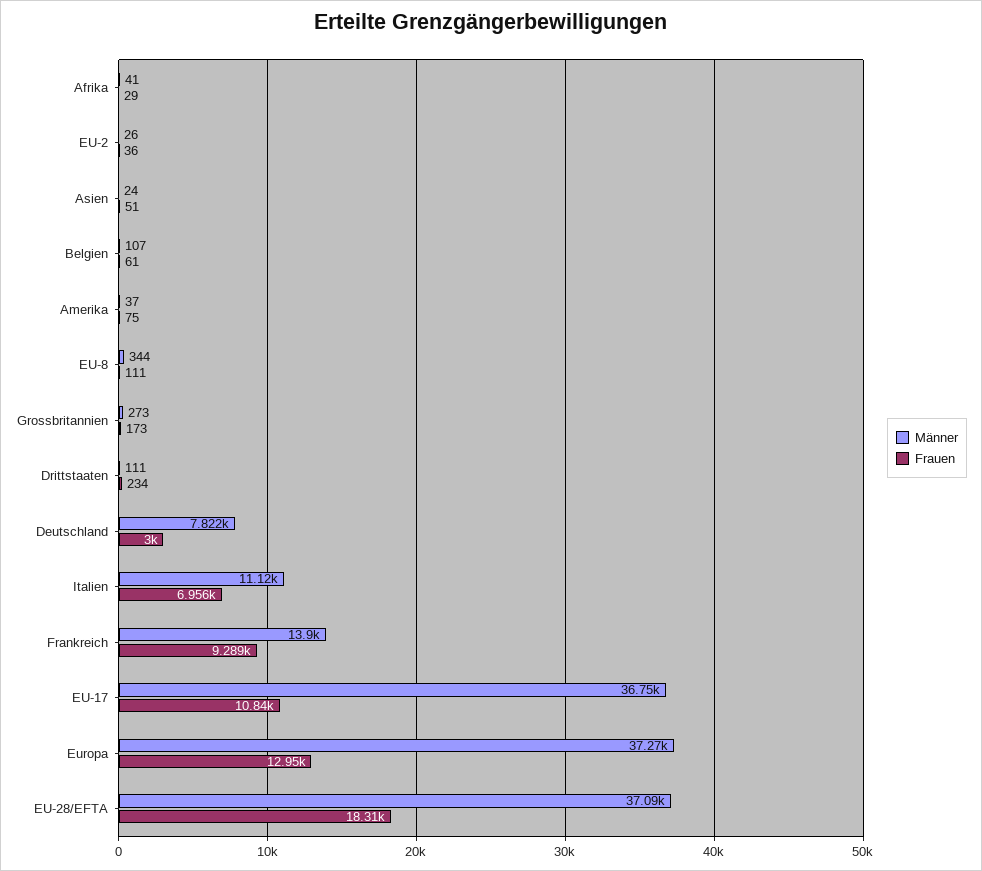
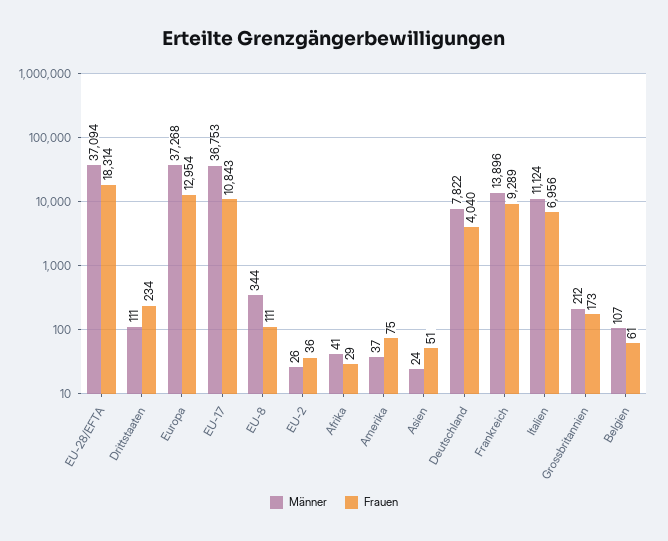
  {
    "Männer": {
      "Afrika": 41,
      "EU-2": 26,
      "Asien": 24,
      "Belgien": 107,
      "Amerika": 37,
      "EU-8": 344,
-     "Grossbritannien": 273,
+     "Grossbritannien": 212,
      "Drittstaaten": 111,
      "Deutschland": 7822,
      "Italien": 11124,
      "Frankreich": 13896,
      "EU-17": 36753,
      "Europa": 37268,
      "EU-28/EFTA": 37094
    },
    "Frauen": {
      "Afrika": 29,
      "EU-2": 36,
      "Asien": 51,
      "Belgien": 61,
      "Amerika": 75,
      "EU-8": 111,
      "Grossbritannien": 173,
      "Drittstaaten": 234,
-     "Deutschland": 3000,
+     "Deutschland": 4040,
      "Italien": 6956,
      "Frankreich": 9289,
      "EU-17": 10843,
      "Europa": 12954,
      "EU-28/EFTA": 18314
    }
  }

